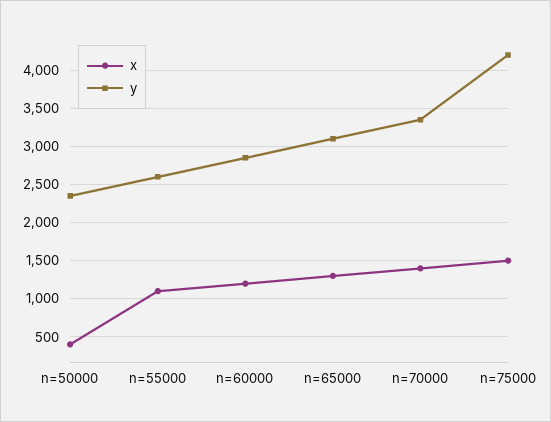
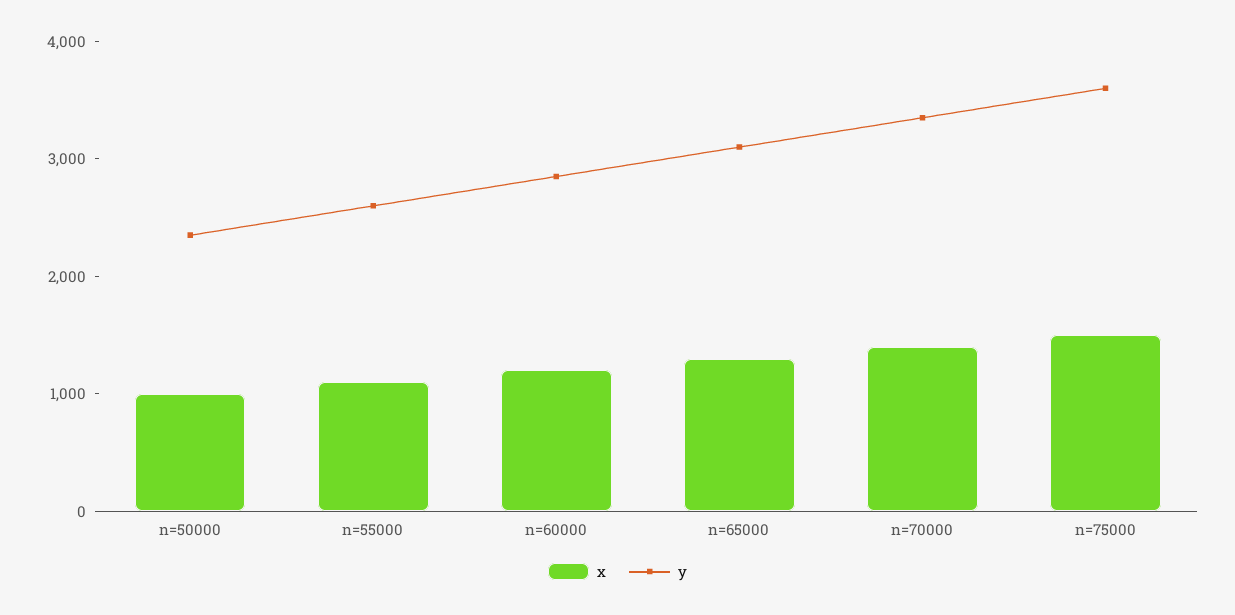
  {
    "x": {
-     "n=50000": 400,
+     "n=50000": 1000,
      "n=55000": 1100,
      "n=60000": 1200,
      "n=65000": 1300,
      "n=70000": 1400,
      "n=75000": 1500
    },
    "y": {
      "n=50000": 2400,
      "n=55000": 2600,
      "n=60000": 2900,
      "n=65000": 3100,
      "n=70000": 3400,
-     "n=75000": 4200
+     "n=75000": 3600
    }
  }

